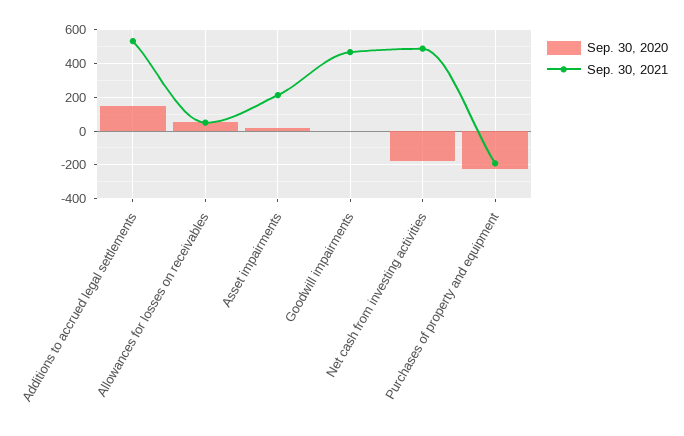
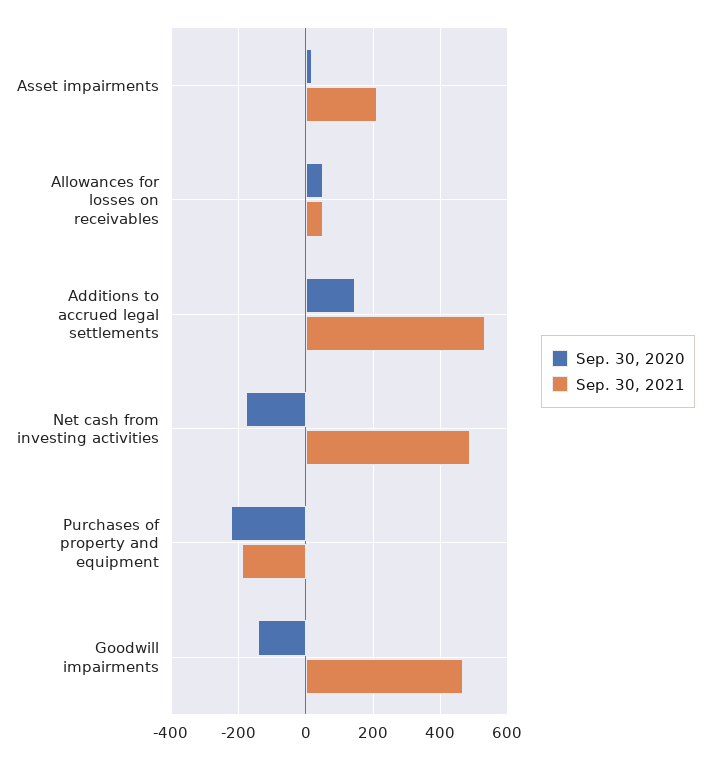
  {
    "Sep. 30, 2020": {
      "Additions to accrued legal settlements": 140,
      "Allowances for losses on receivables": 60,
      "Asset impairments": 20,
-     "Goodwill impairments": 0,
+     "Goodwill impairments": -140,
      "Net cash from investing activities": -180,
      "Purchases of property and equipment": -220
    },
    "Sep. 30, 2021": {
      "Additions to accrued legal settlements": 540,
      "Allowances for losses on receivables": 60,
      "Asset impairments": 220,
      "Goodwill impairments": 460,
      "Net cash from investing activities": 480,
      "Purchases of property and equipment": -200
    }
  }

